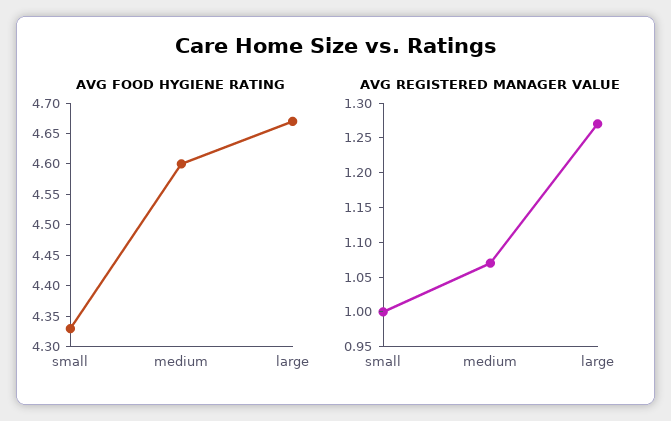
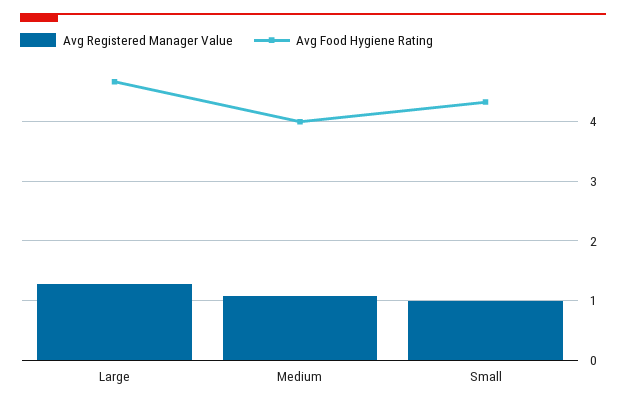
  {
    "AVG FOOD HYGIENE RATING": {
      "small": 4.35,
-     "medium": 4.6,
+     "medium": 4,
      "large": 4.65
    },
    "AVG REGISTERED MANAGER VALUE": {
      "small": 1,
      "medium": 1.05,
      "large": 1.25
    }
  }

